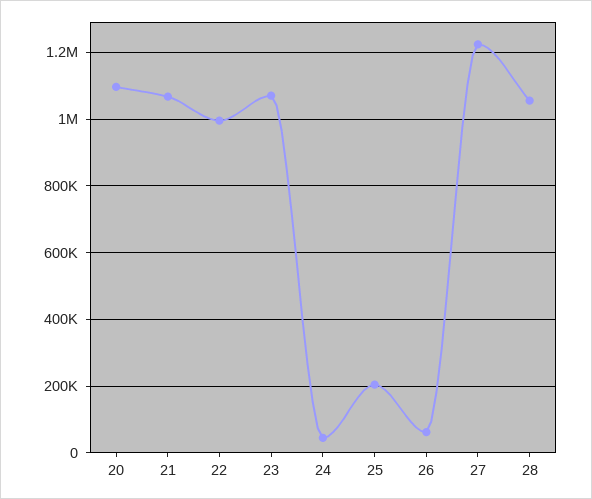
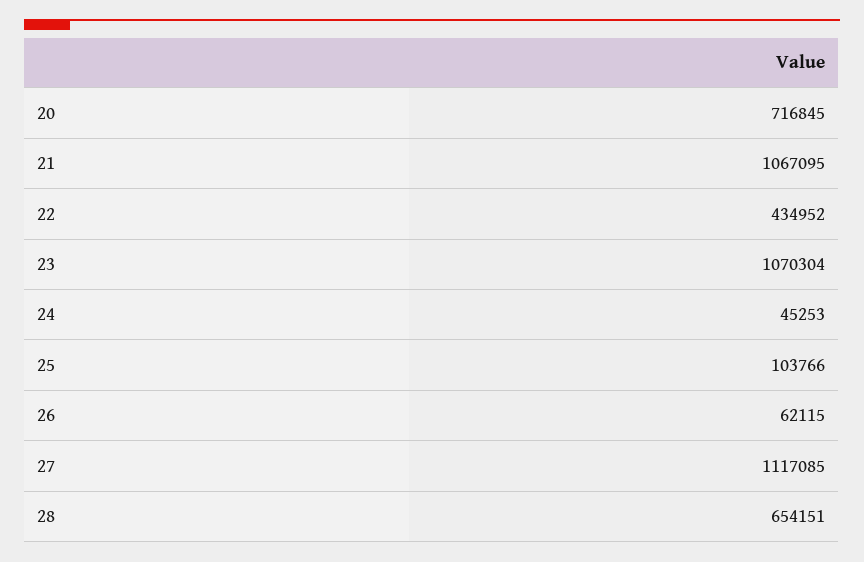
  {
-   "20": 1100000,
+   "20": 716845,
    "21": 1067095,
-   "22": 1000000,
+   "22": 434952,
    "23": 1070304,
    "24": 45253,
-   "25": 200000,
+   "25": 103766,
    "26": 62115,
-   "27": 1220000,
+   "27": 1117085,
-   "28": 1060000
+   "28": 654151
  }

